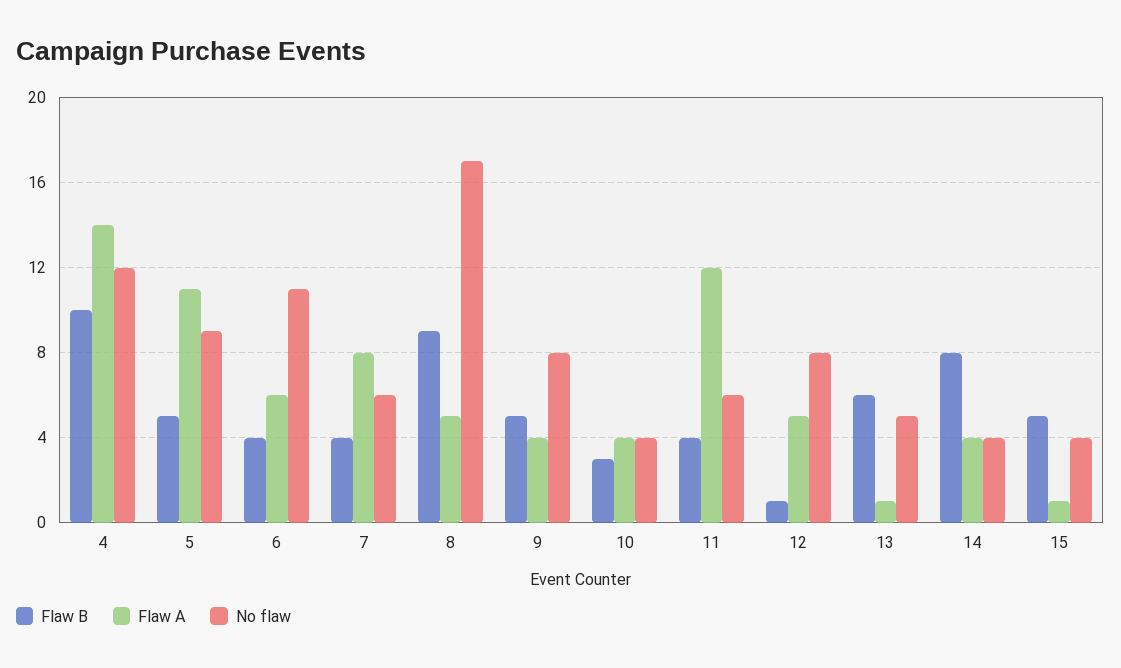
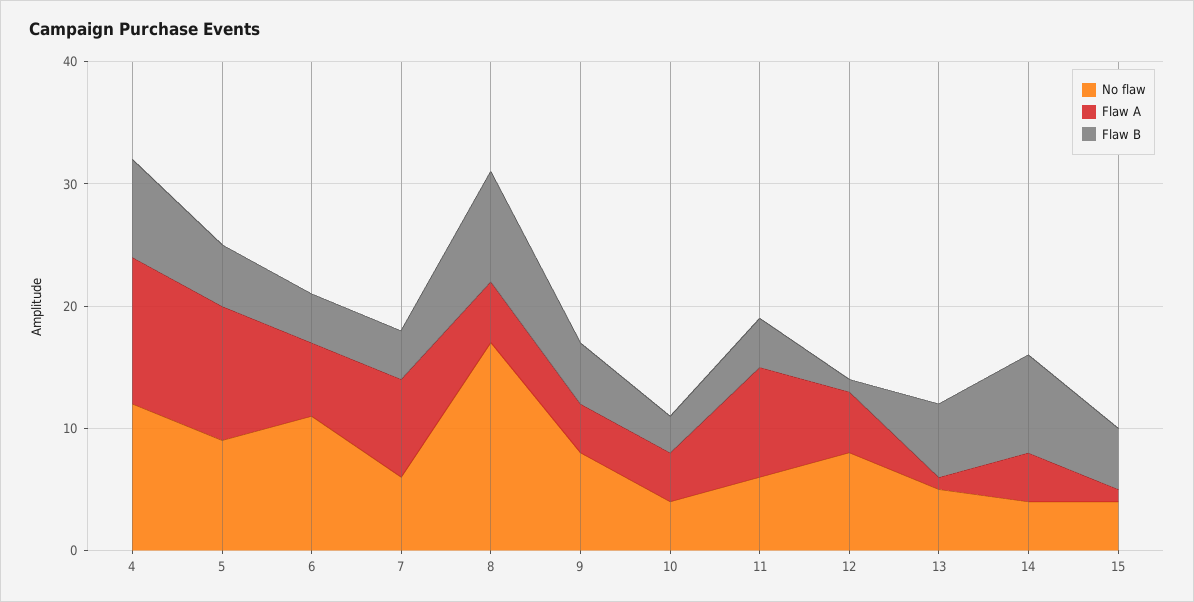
  {
    "Flaw B": {
-     "4": 10,
+     "4": 8,
      "5": 5,
      "6": 4,
      "7": 4,
      "8": 9,
      "9": 5,
      "10": 3,
      "11": 4,
      "12": 1,
      "13": 6,
      "14": 8,
      "15": 5
    },
    "Flaw A": {
-     "4": 14,
+     "4": 12,
      "5": 11,
      "6": 6,
      "7": 8,
      "8": 5,
      "9": 4,
      "10": 4,
-     "11": 12,
+     "11": 9,
      "12": 5,
      "13": 1,
      "14": 4,
      "15": 1
    },
    "No flaw": {
      "4": 12,
      "5": 9,
      "6": 11,
      "7": 6,
      "8": 17,
      "9": 8,
      "10": 4,
      "11": 6,
      "12": 8,
      "13": 5,
      "14": 4,
      "15": 4
    }
  }

